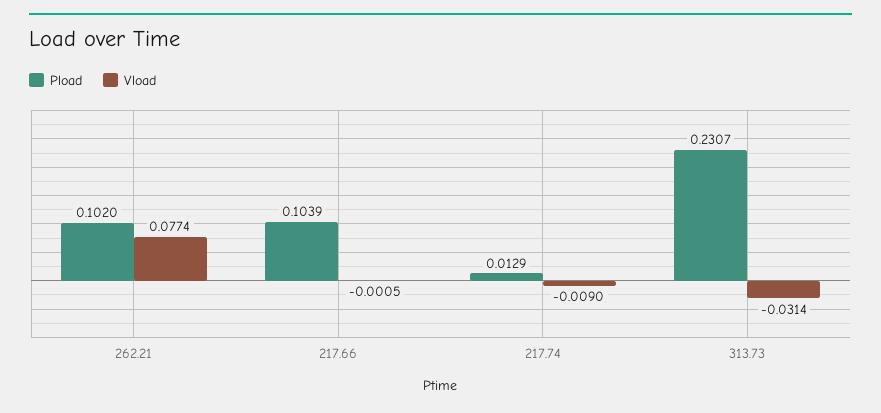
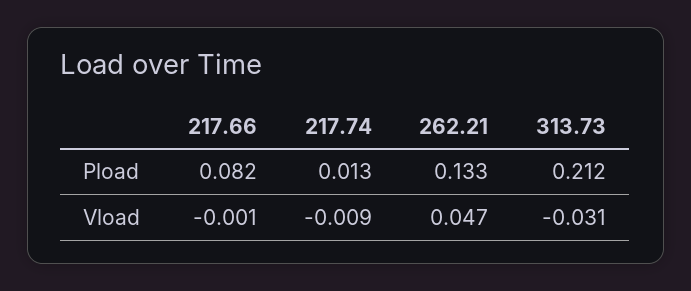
  {
    "Pload": {
-     "262.21": 0.102,
+     "262.21": 0.133,
-     "217.66": 0.1039,
+     "217.66": 0.082,
      "217.74": 0.0129,
-     "313.73": 0.2307
+     "313.73": 0.212
    },
    "Vload": {
-     "262.21": 0.0774,
+     "262.21": 0.047,
      "217.66": -0.0005,
      "217.74": -0.009,
      "313.73": -0.0314
    }
  }

